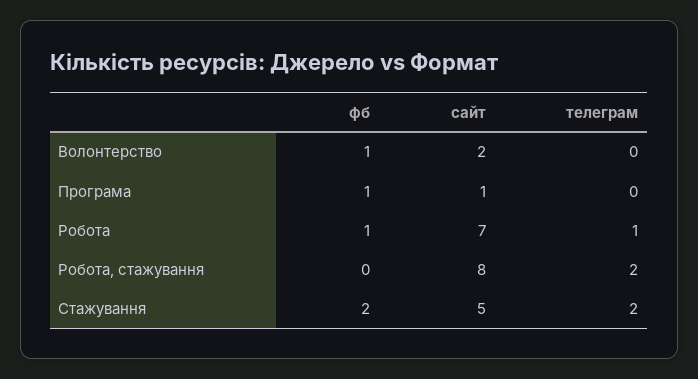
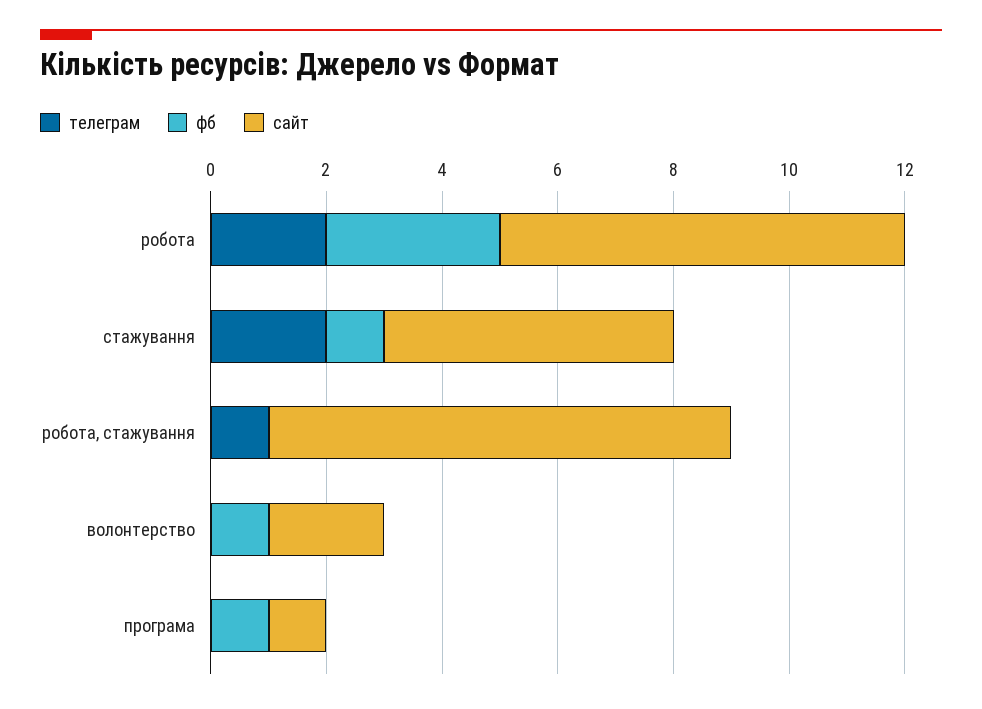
  {
    "фб": {
      "Волонтерство": 1,
      "Програма": 1,
-     "Робота": 1,
+     "Робота": 3,
      "Робота, стажування": 0,
-     "Стажування": 2
+     "Стажування": 1
    },
    "сайт": {
      "Волонтерство": 2,
      "Програма": 1,
      "Робота": 7,
      "Робота, стажування": 8,
      "Стажування": 5
    },
    "телеграм": {
      "Волонтерство": 0,
      "Програма": 0,
-     "Робота": 1,
+     "Робота": 2,
-     "Робота, стажування": 2,
+     "Робота, стажування": 1,
      "Стажування": 2
    }
  }

